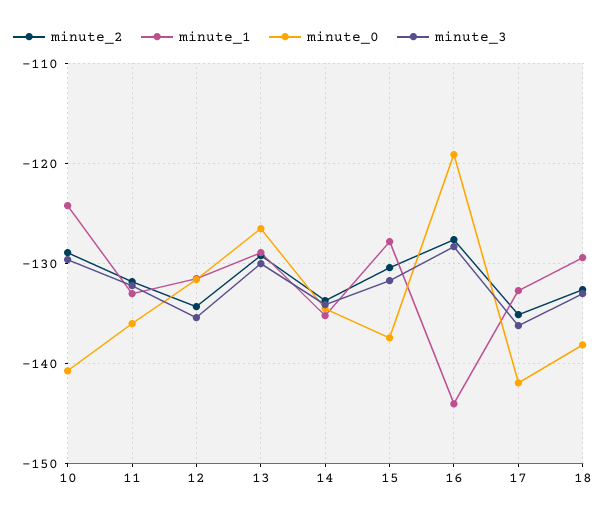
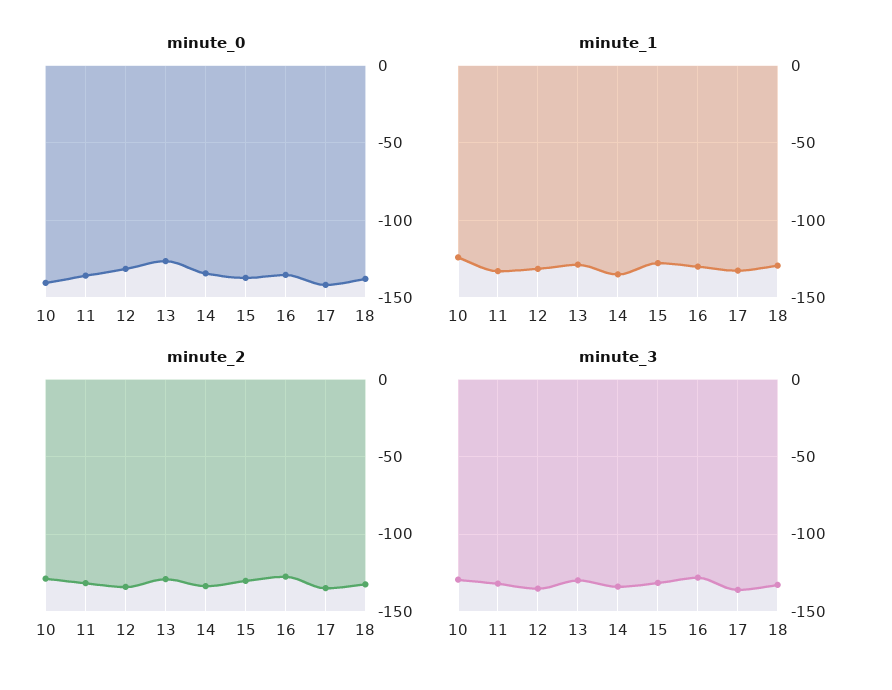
  {
    "minute_2": {
      "10": -129,
      "11": -132,
      "12": -134,
      "13": -129,
      "14": -134,
      "15": -130,
      "16": -128,
      "17": -135,
      "18": -133
    },
    "minute_1": {
      "10": -124,
      "11": -133,
      "12": -132,
      "13": -129,
      "14": -135,
      "15": -128,
-     "16": -144,
+     "16": -130,
      "17": -133,
      "18": -129
    },
    "minute_0": {
      "10": -141,
      "11": -136,
      "12": -132,
      "13": -127,
      "14": -135,
      "15": -137,
-     "16": -119,
+     "16": -135,
      "17": -142,
      "18": -138
    },
    "minute_3": {
      "10": -130,
      "11": -132,
      "12": -135,
      "13": -130,
      "14": -134,
      "15": -132,
      "16": -128,
      "17": -136,
      "18": -133
    }
  }

